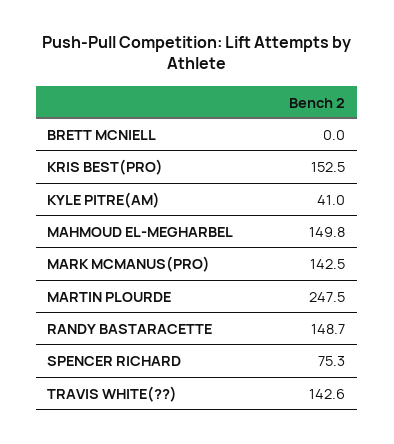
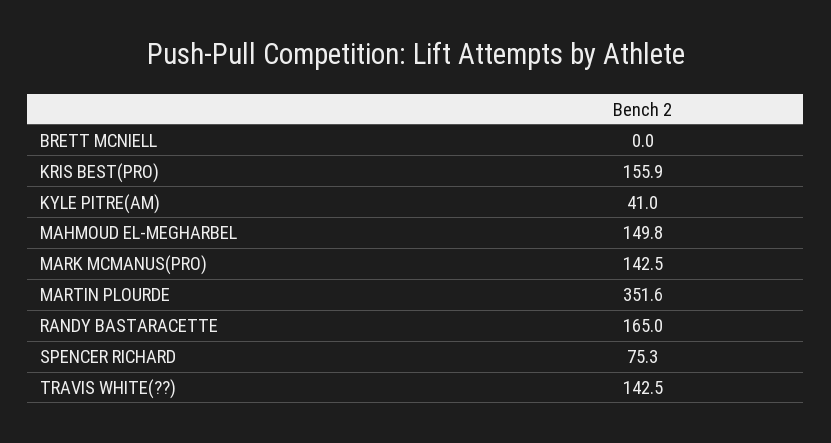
  {
    "BRETT MCNIELL": 0,
-   "KRIS BEST(PRO)": 152.5,
+   "KRIS BEST(PRO)": 155.9,
    "KYLE PITRE(AM)": 41,
    "MAHMOUD EL-MEGHARBEL": 149.8,
    "MARK MCMANUS(PRO)": 142.5,
-   "MARTIN PLOURDE": 247.5,
+   "MARTIN PLOURDE": 351.6,
-   "RANDY BASTARACETTE": 148.7,
+   "RANDY BASTARACETTE": 165,
    "SPENCER RICHARD": 75.3,
-   "TRAVIS WHITE(??)": 142.6
+   "TRAVIS WHITE(??)": 142.5
  }

